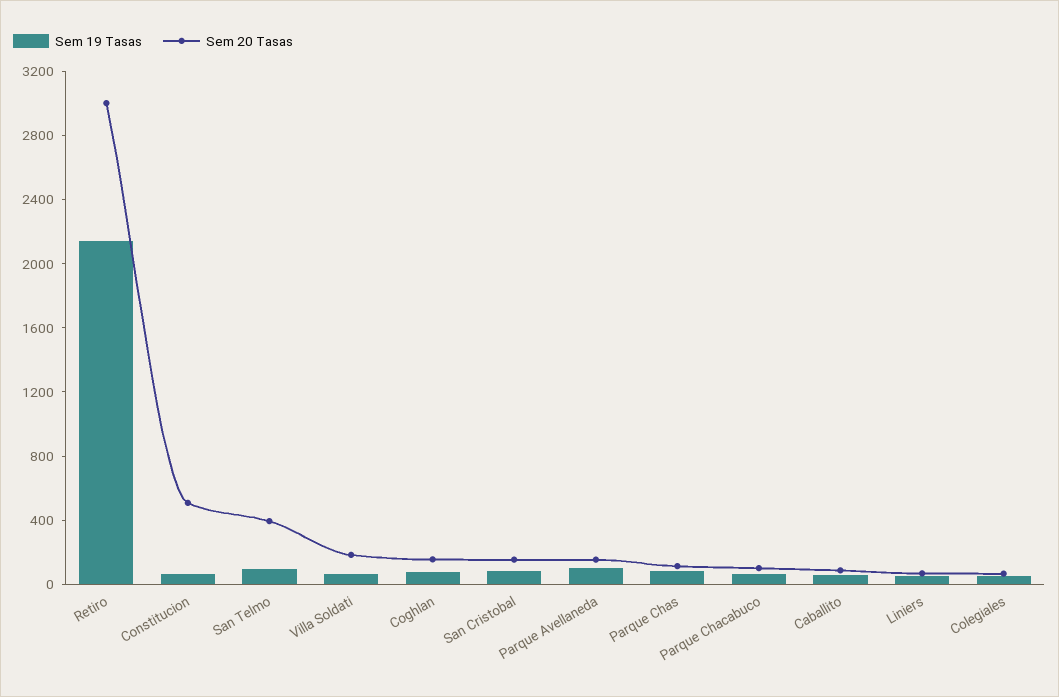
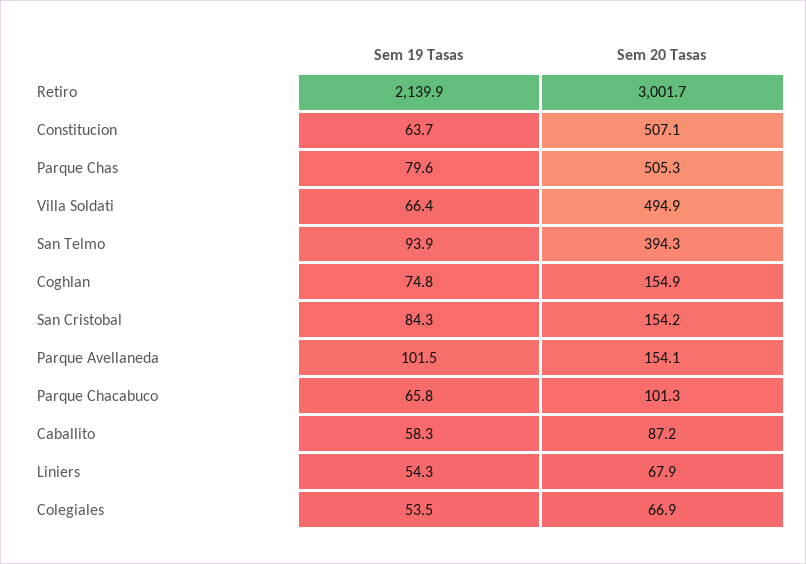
  {
    "Sem 19 Tasas": {
      "Retiro": 2139.9,
      "Constitucion": 63.7,
      "San Telmo": 93.9,
      "Villa Soldati": 66.4,
      "Coghlan": 74.8,
      "San Cristobal": 84.3,
      "Parque Avellaneda": 101.5,
      "Parque Chas": 79.6,
      "Parque Chacabuco": 65.8,
      "Caballito": 58.3,
      "Liniers": 54.3,
      "Colegiales": 53.5
    },
    "Sem 20 Tasas": {
      "Retiro": 3001.7,
      "Constitucion": 507.1,
      "San Telmo": 394.3,
-     "Villa Soldati": 200,
+     "Villa Soldati": 494.9,
      "Coghlan": 154.9,
      "San Cristobal": 154.2,
      "Parque Avellaneda": 154.1,
-     "Parque Chas": 100,
+     "Parque Chas": 505.3,
      "Parque Chacabuco": 101.3,
      "Caballito": 87.2,
      "Liniers": 67.9,
      "Colegiales": 66.9
    }
  }

